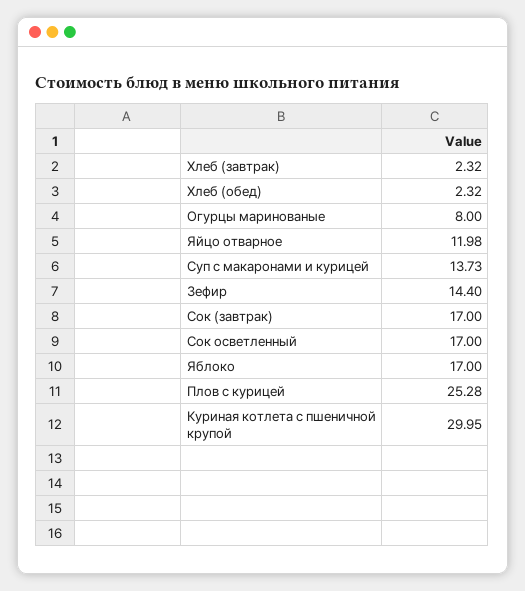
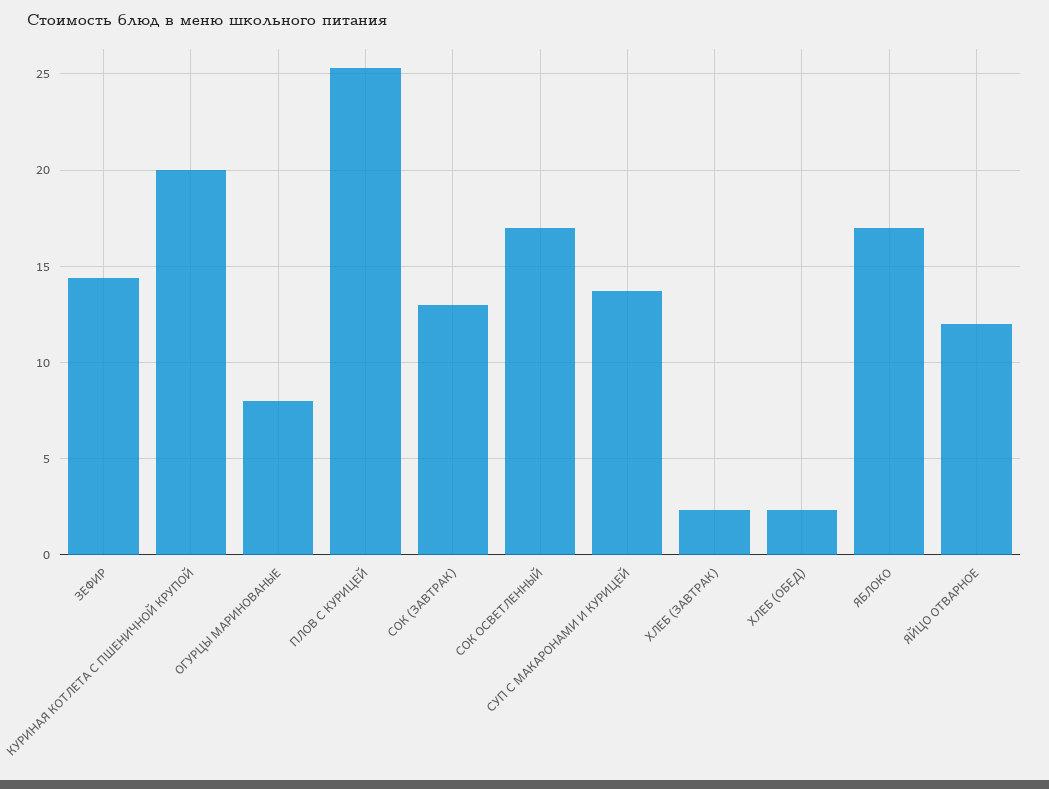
  {
    "Хлеб (завтрак)": 2.32,
    "Хлеб (обед)": 2.32,
    "Огурцы маринованые": 8,
    "Яйцо отварное": 11.98,
    "Суп с макаронами и курицей": 13.73,
    "Зефир": 14.4,
-   "Сок (завтрак)": 17,
+   "Сок (завтрак)": 13,
    "Сок осветленный": 17,
    "Яблоко": 17,
    "Плов с курицей": 25.28,
-   "Куриная котлета с пшеничной крупой": 29.95
+   "Куриная котлета с пшеничной крупой": 20
  }

